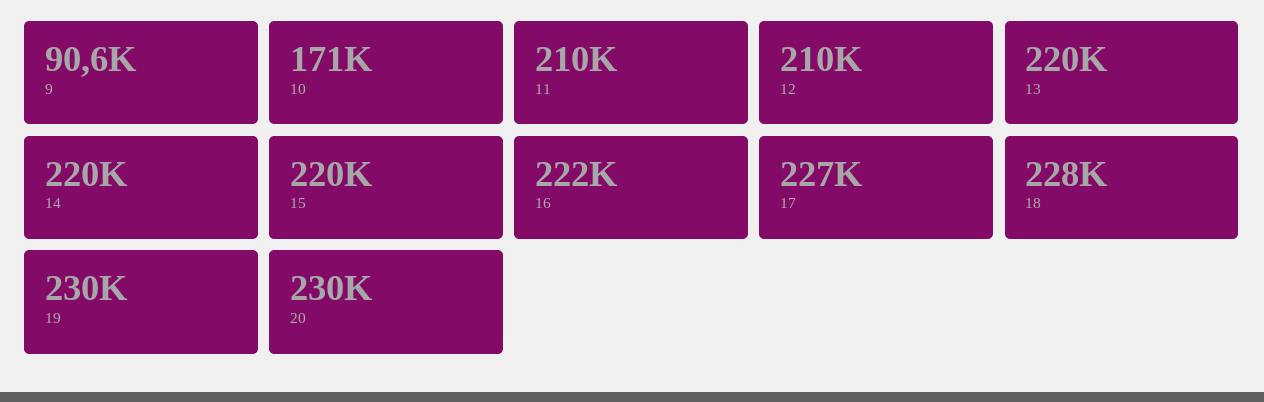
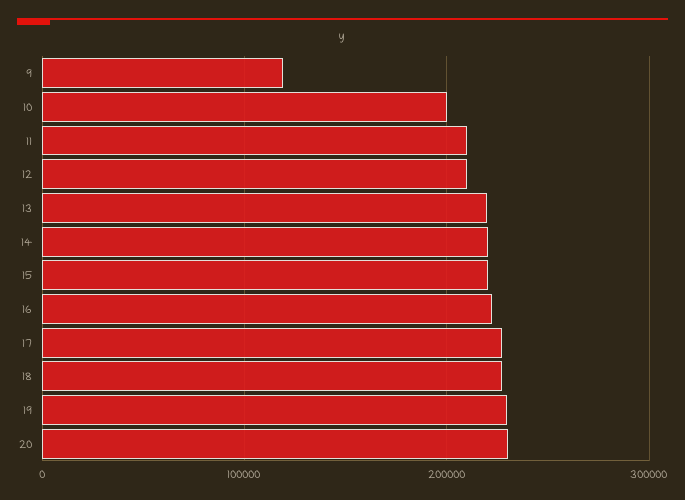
  {
-   "9": 90600,
+   "9": 120000,
-   "10": 171000,
+   "10": 200000,
    "11": 210000,
    "12": 210000,
    "13": 220000,
    "14": 220000,
    "15": 220000,
    "16": 222000,
    "17": 227000,
    "18": 228000,
    "19": 230000,
    "20": 230000
  }

